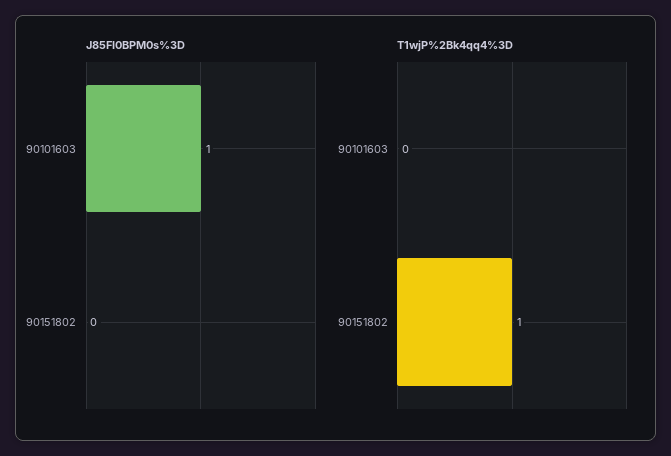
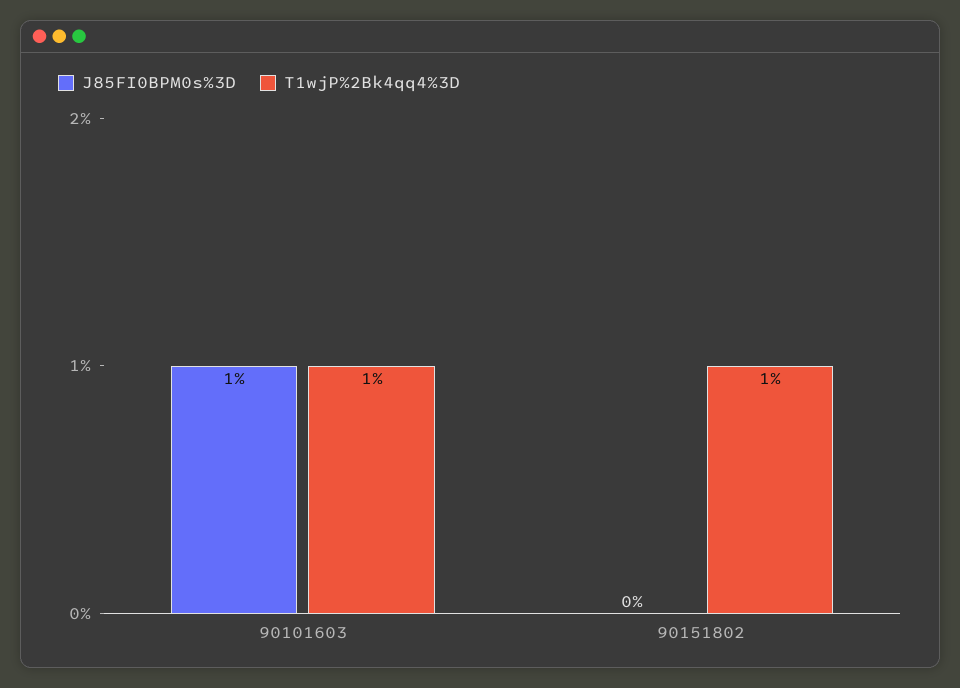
  {
    "J85FI0BPM0s%3D": {
      "90101603": 1,
      "90151802": 0
    },
    "T1wjP%2Bk4qq4%3D": {
-     "90101603": 0,
+     "90101603": 1,
      "90151802": 1
    }
  }

